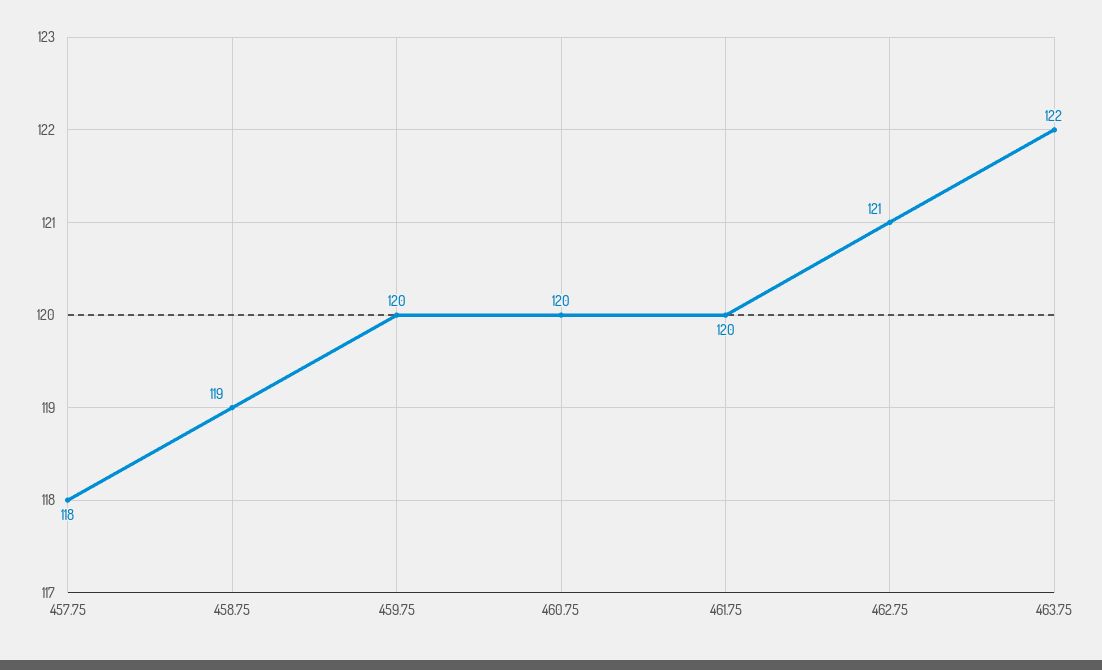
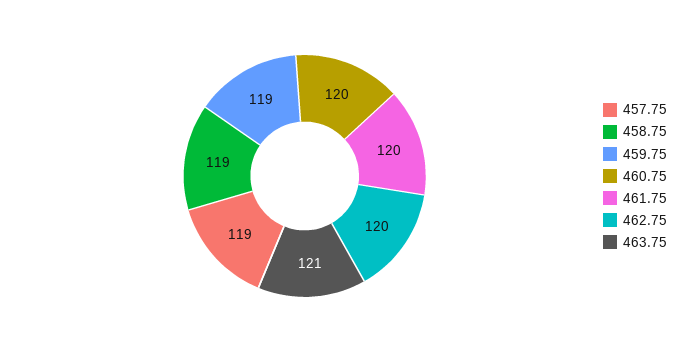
  {
-   "457.75": 118,
+   "457.75": 119,
    "458.75": 119,
-   "459.75": 120,
+   "459.75": 119,
    "460.75": 120,
    "461.75": 120,
-   "462.75": 121,
+   "462.75": 120,
-   "463.75": 122
+   "463.75": 121
  }

